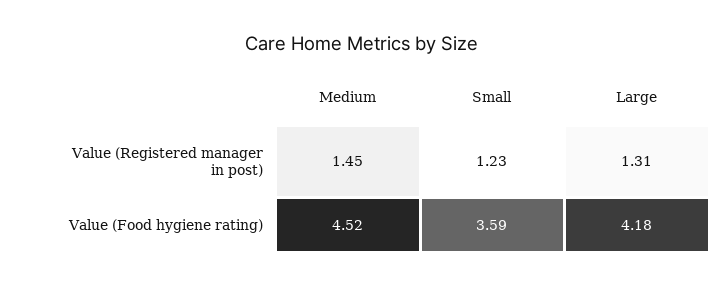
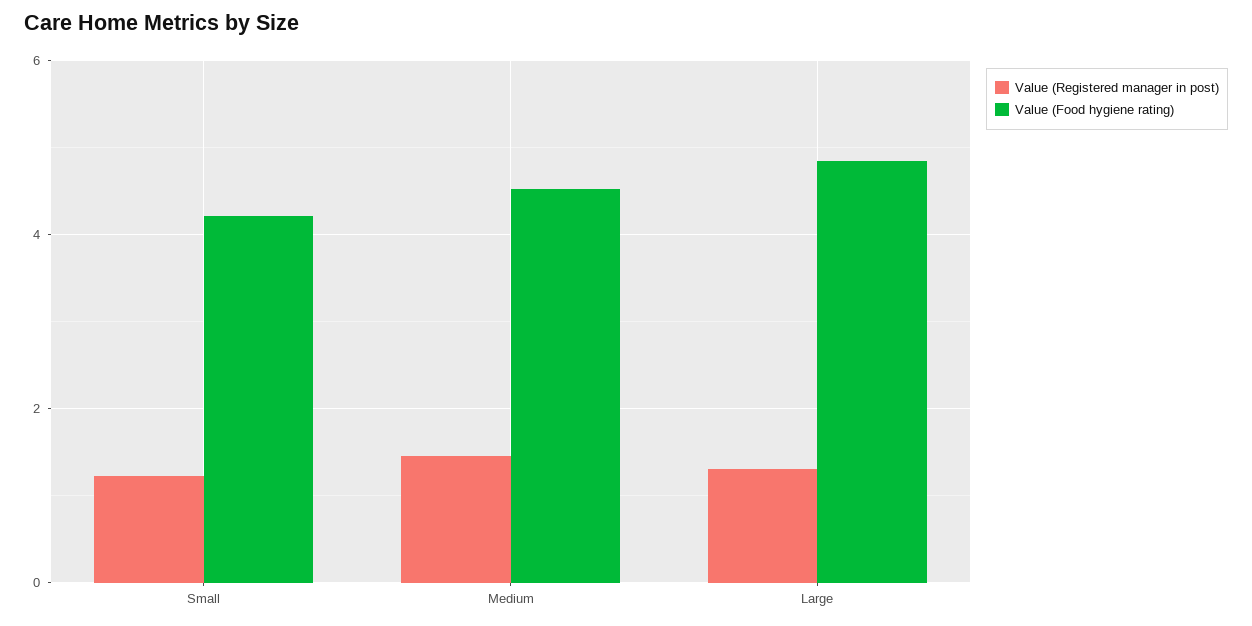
  {
    "Value (Registered manager in post)": {
      "Medium": 1.45,
      "Small": 1.23,
      "Large": 1.31
    },
    "Value (Food hygiene rating)": {
      "Medium": 4.52,
-     "Small": 3.59,
+     "Small": 4.2,
-     "Large": 4.18
+     "Large": 4.8
    }
  }

